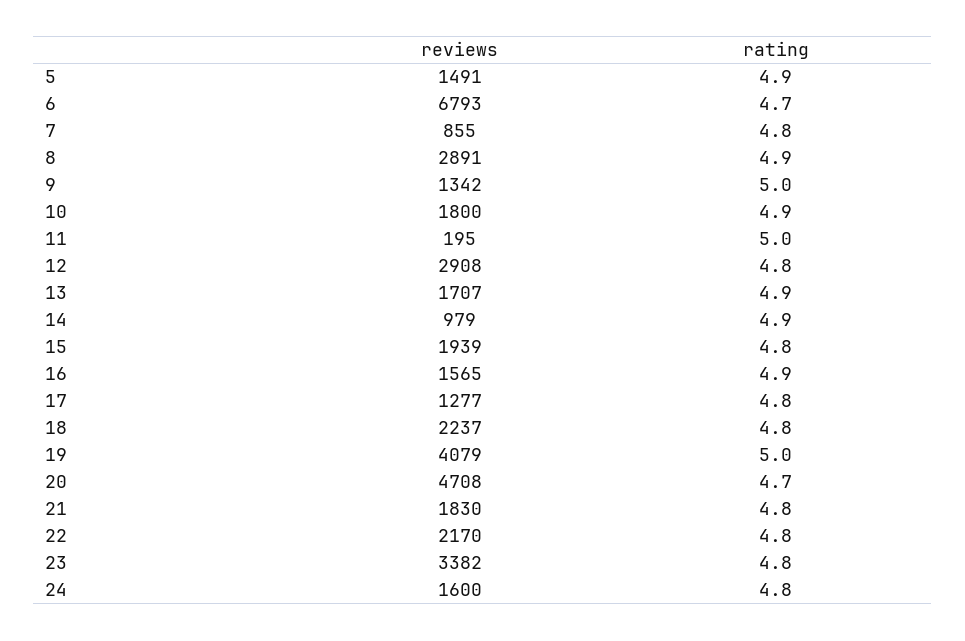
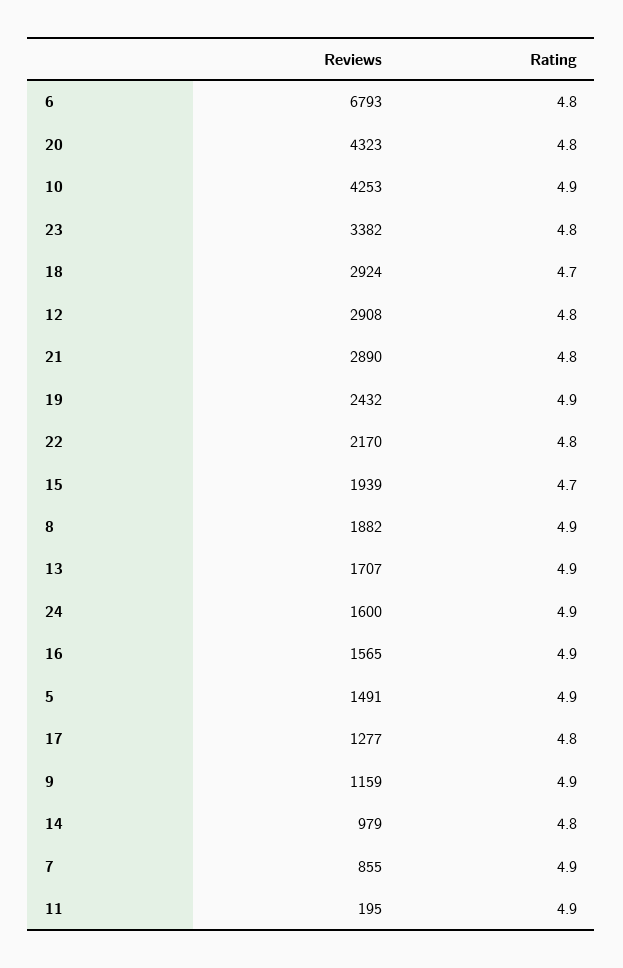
  {
    "reviews": {
      "5": 1491,
      "6": 6793,
      "7": 855,
-     "8": 2891,
+     "8": 1882,
-     "9": 1342,
+     "9": 1159,
-     "10": 1800,
+     "10": 4253,
      "11": 195,
      "12": 2908,
      "13": 1707,
      "14": 979,
      "15": 1939,
      "16": 1565,
      "17": 1277,
-     "18": 2237,
+     "18": 2924,
-     "19": 4079,
+     "19": 2432,
-     "20": 4708,
+     "20": 4323,
-     "21": 1830,
+     "21": 2890,
      "22": 2170,
      "23": 3382,
      "24": 1600
    },
    "rating": {
      "5": 4.9,
-     "6": 4.7,
+     "6": 4.8,
-     "7": 4.8,
+     "7": 4.9,
      "8": 4.9,
-     "9": 5,
+     "9": 4.9,
      "10": 4.9,
-     "11": 5,
+     "11": 4.9,
      "12": 4.8,
      "13": 4.9,
-     "14": 4.9,
+     "14": 4.8,
-     "15": 4.8,
+     "15": 4.7,
      "16": 4.9,
      "17": 4.8,
-     "18": 4.8,
+     "18": 4.7,
-     "19": 5,
+     "19": 4.9,
-     "20": 4.7,
+     "20": 4.8,
      "21": 4.8,
      "22": 4.8,
      "23": 4.8,
-     "24": 4.8
+     "24": 4.9
    }
  }

